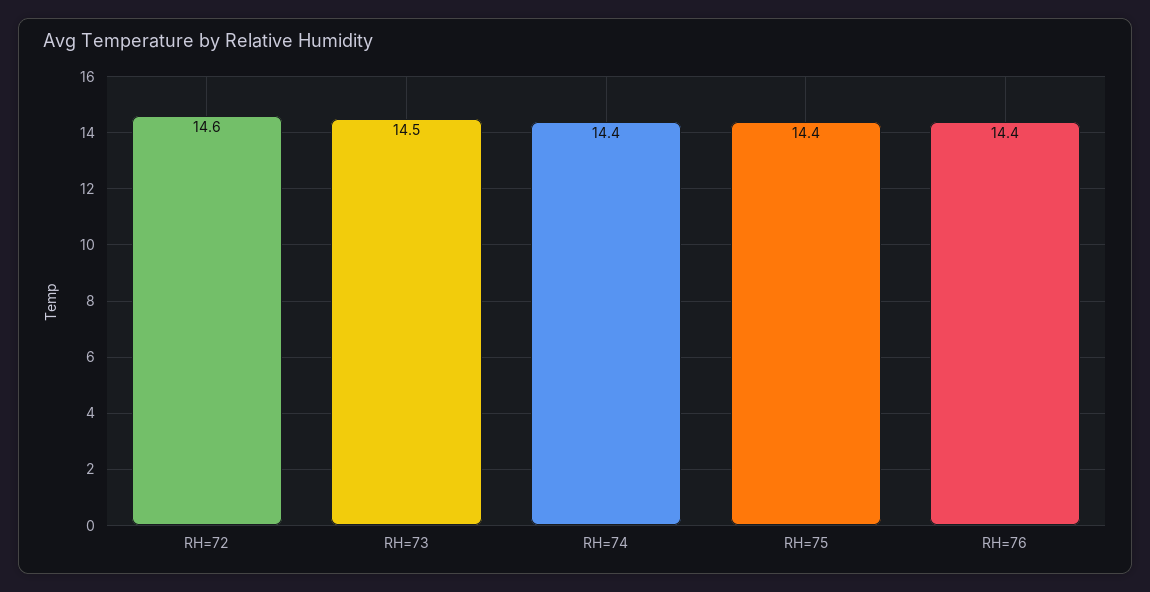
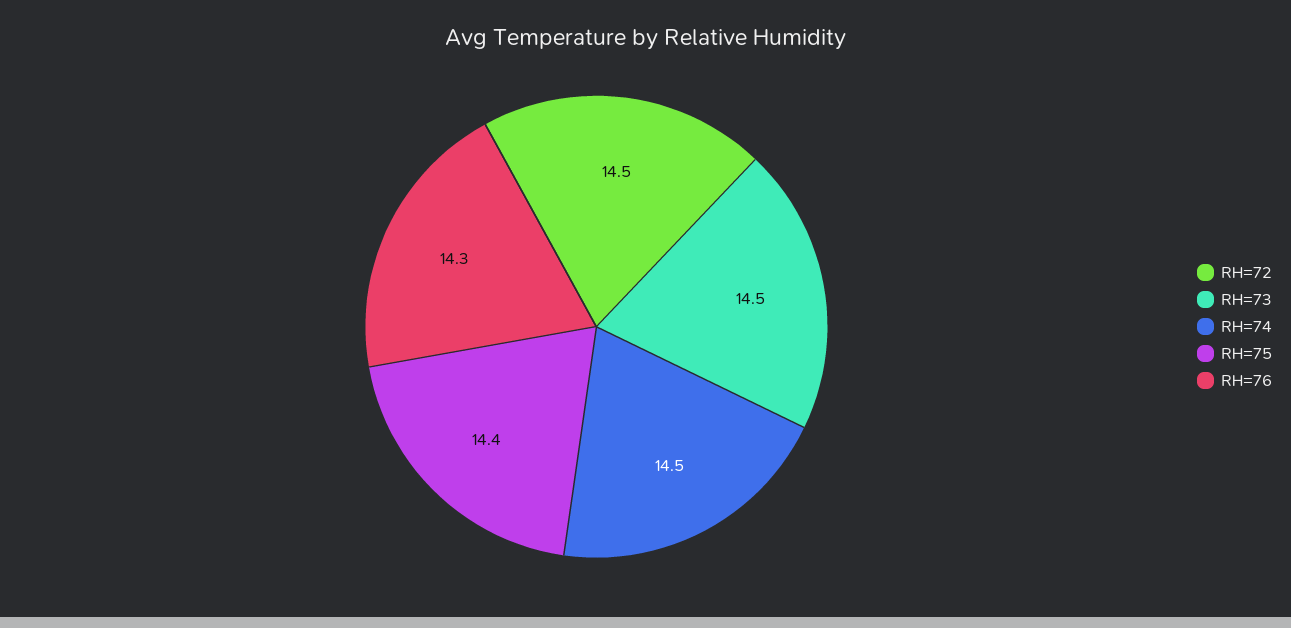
  {
-   "RH=72": 14.6,
+   "RH=72": 14.5,
    "RH=73": 14.5,
-   "RH=74": 14.4,
+   "RH=74": 14.5,
    "RH=75": 14.4,
-   "RH=76": 14.4
+   "RH=76": 14.3
  }

